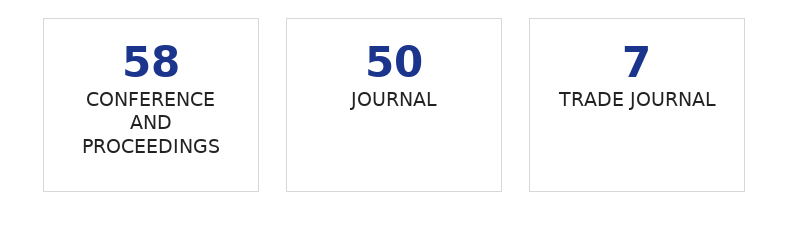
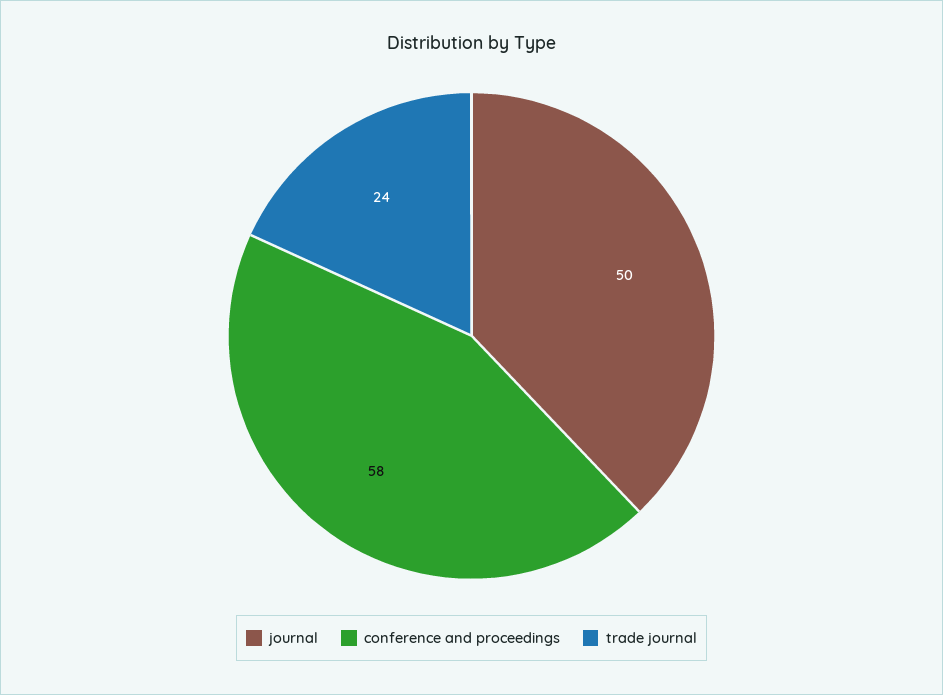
  {
    "CONFERENCE AND PROCEEDINGS": 58,
    "JOURNAL": 50,
-   "TRADE JOURNAL": 7
+   "TRADE JOURNAL": 24
  }

